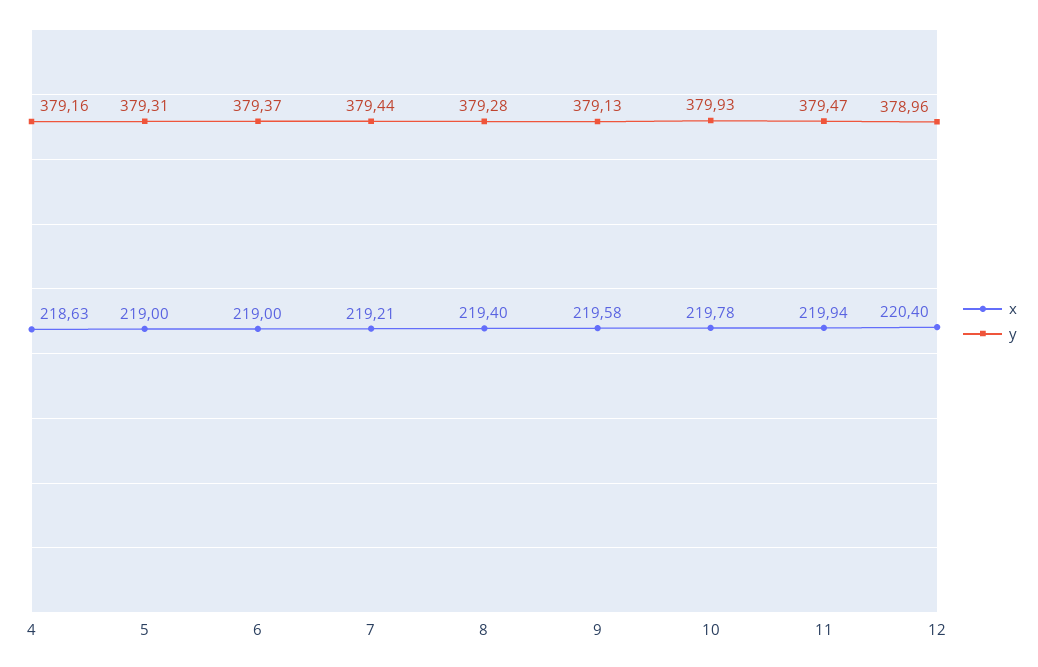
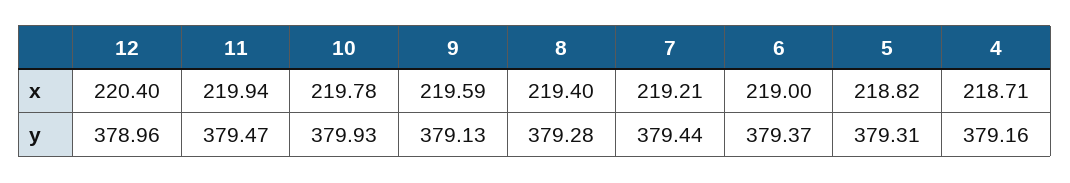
  {
    "x": {
-     "4": 218.63,
+     "4": 218.71,
-     "5": 219,
+     "5": 218.82,
      "6": 219,
      "7": 219.21,
      "8": 219.4,
-     "9": 219.58,
+     "9": 219.59,
      "10": 219.78,
      "11": 219.94,
      "12": 220.4
    },
    "y": {
      "4": 379.16,
      "5": 379.31,
      "6": 379.37,
      "7": 379.44,
      "8": 379.28,
      "9": 379.13,
      "10": 379.93,
      "11": 379.47,
      "12": 378.96
    }
  }

